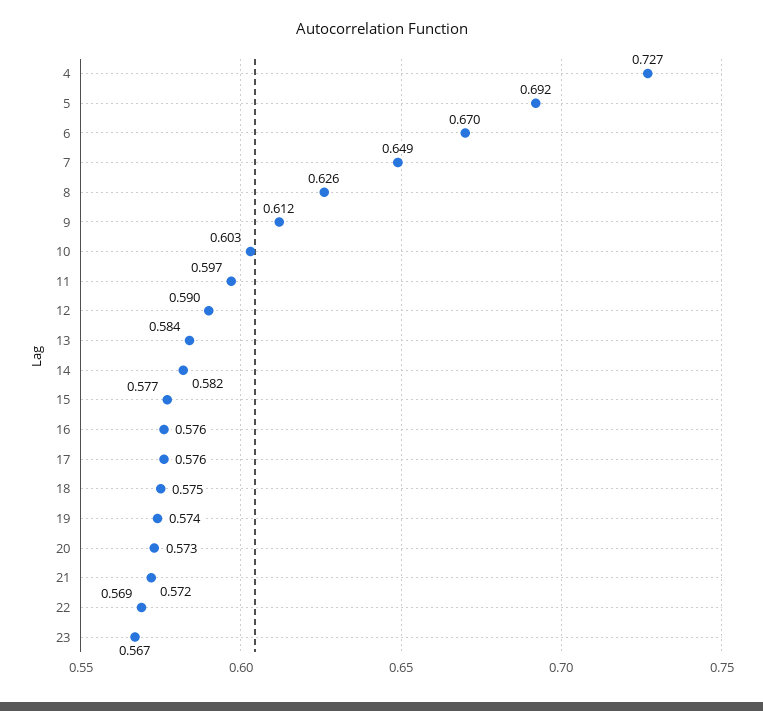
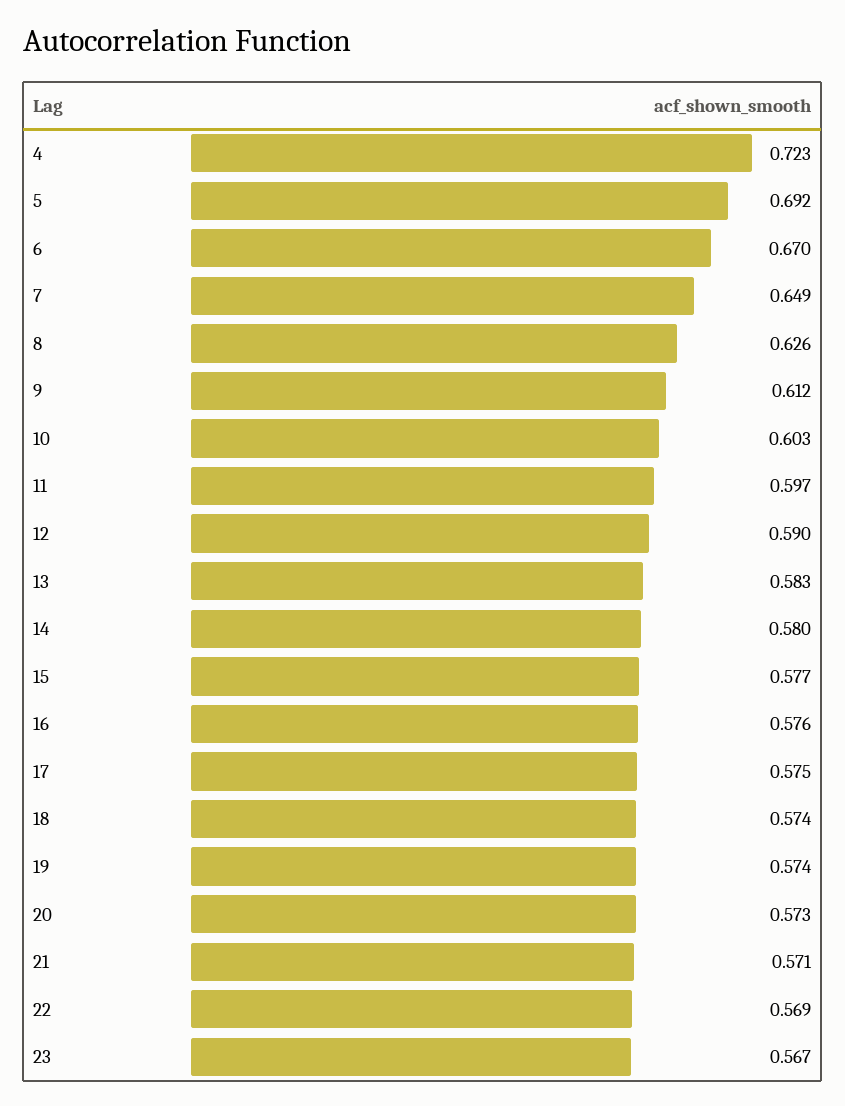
  {
-   "4": 0.727,
+   "4": 0.723,
    "5": 0.692,
    "6": 0.67,
    "7": 0.649,
    "8": 0.626,
    "9": 0.612,
    "10": 0.603,
    "11": 0.597,
    "12": 0.59,
-   "13": 0.584,
+   "13": 0.583,
-   "14": 0.582,
+   "14": 0.58,
    "15": 0.577,
    "16": 0.576,
-   "17": 0.576,
+   "17": 0.575,
-   "18": 0.575,
+   "18": 0.574,
    "19": 0.574,
    "20": 0.573,
-   "21": 0.572,
+   "21": 0.571,
    "22": 0.569,
    "23": 0.567
  }

